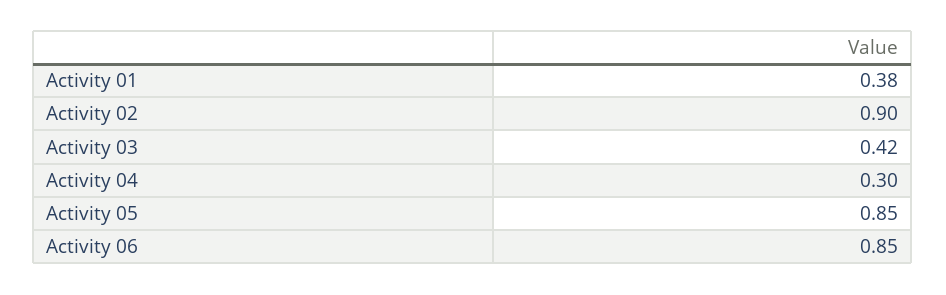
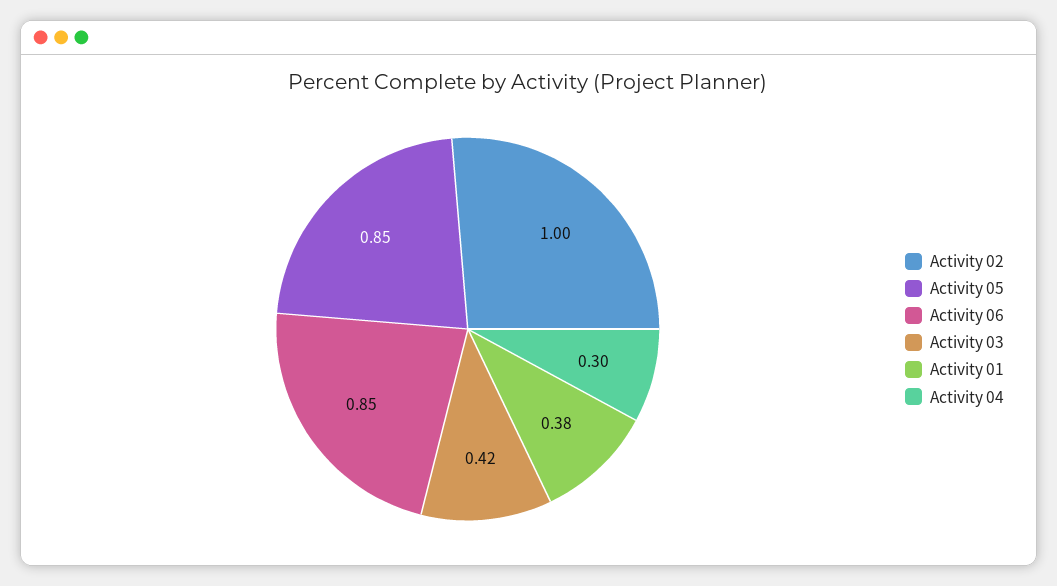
  {
    "Activity 01": 0.38,
-   "Activity 02": 0.9,
+   "Activity 02": 1,
    "Activity 03": 0.42,
    "Activity 04": 0.3,
    "Activity 05": 0.85,
    "Activity 06": 0.85
  }

